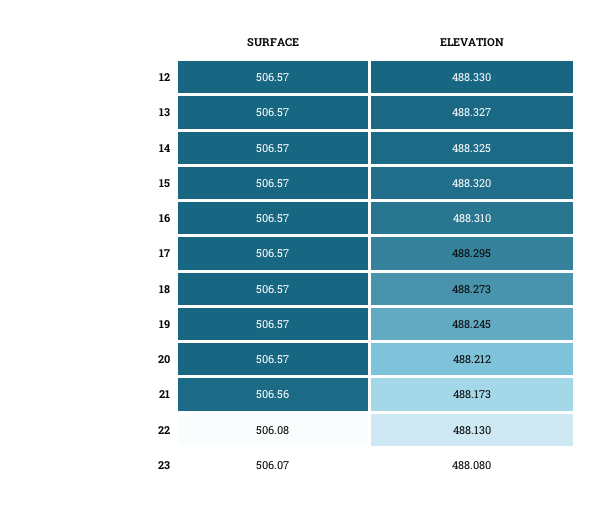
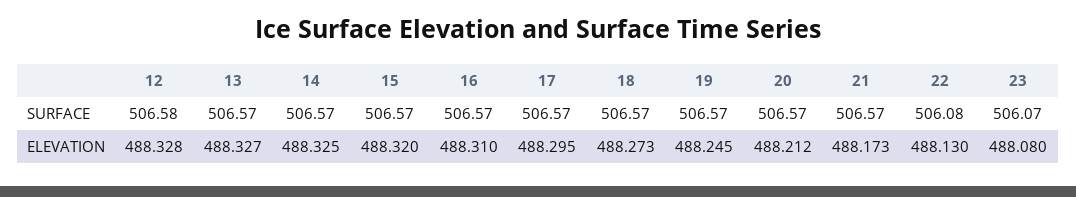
  {
    "SURFACE": {
-     "12": 506.57,
+     "12": 506.58,
      "13": 506.57,
      "14": 506.57,
      "15": 506.57,
      "16": 506.57,
      "17": 506.57,
      "18": 506.57,
      "19": 506.57,
      "20": 506.57,
-     "21": 506.56,
+     "21": 506.57,
      "22": 506.08,
      "23": 506.07
    },
    "ELEVATION": {
-     "12": 488.33,
+     "12": 488.328,
      "13": 488.327,
      "14": 488.325,
      "15": 488.32,
      "16": 488.31,
      "17": 488.295,
      "18": 488.273,
      "19": 488.245,
      "20": 488.212,
      "21": 488.173,
      "22": 488.13,
      "23": 488.08
    }
  }

